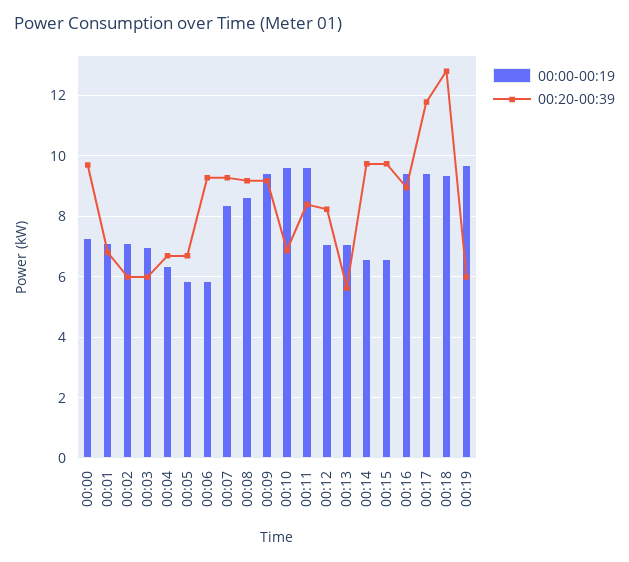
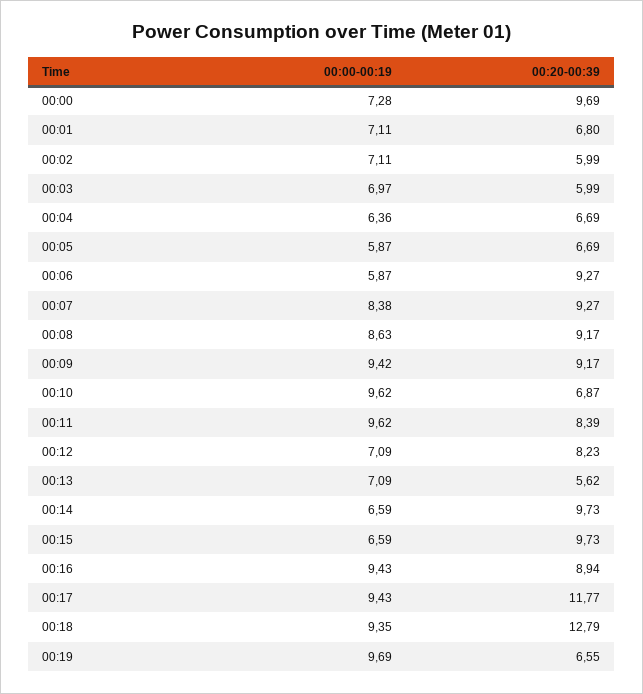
  {
    "00:00-00:19": {
      "00:00": 7.28,
      "00:01": 7.11,
      "00:02": 7.11,
      "00:03": 6.97,
      "00:04": 6.36,
      "00:05": 5.87,
      "00:06": 5.87,
      "00:07": 8.38,
      "00:08": 8.63,
      "00:09": 9.42,
      "00:10": 9.62,
      "00:11": 9.62,
      "00:12": 7.09,
      "00:13": 7.09,
      "00:14": 6.59,
      "00:15": 6.59,
      "00:16": 9.43,
      "00:17": 9.43,
      "00:18": 9.35,
      "00:19": 9.69
    },
    "00:20-00:39": {
      "00:00": 9.69,
      "00:01": 6.8,
      "00:02": 5.99,
      "00:03": 5.99,
      "00:04": 6.69,
      "00:05": 6.69,
      "00:06": 9.27,
      "00:07": 9.27,
      "00:08": 9.17,
      "00:09": 9.17,
      "00:10": 6.87,
      "00:11": 8.39,
      "00:12": 8.23,
      "00:13": 5.62,
      "00:14": 9.73,
      "00:15": 9.73,
      "00:16": 8.94,
      "00:17": 11.77,
      "00:18": 12.79,
-     "00:19": 6
+     "00:19": 6.55
    }
  }

